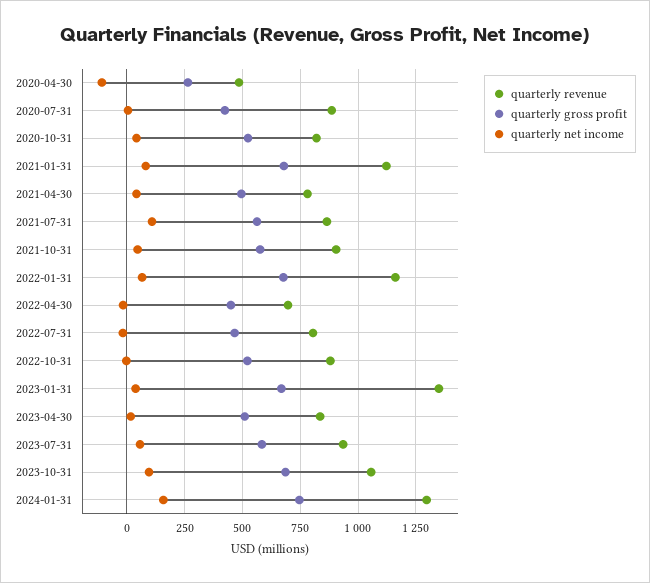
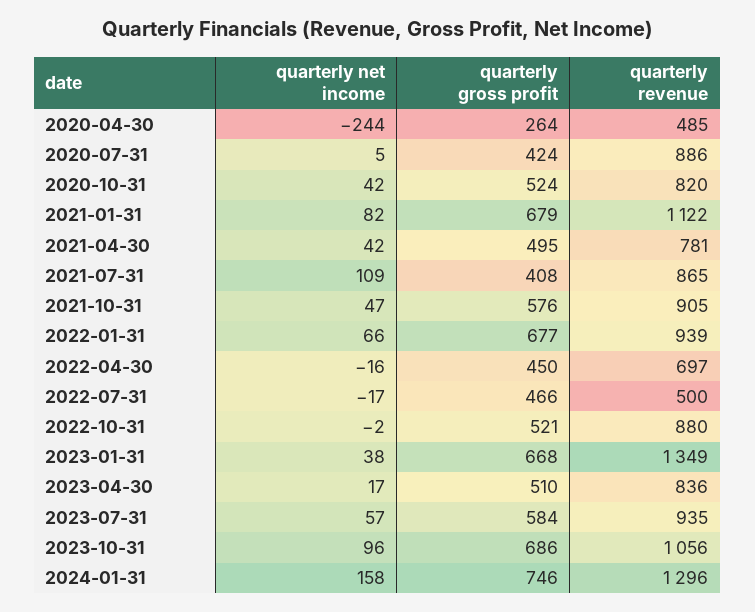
  {
    "quarterly revenue": {
      "2020-04-30": 485,
      "2020-07-31": 886,
      "2020-10-31": 820,
      "2021-01-31": 1122,
      "2021-04-30": 781,
      "2021-07-31": 865,
      "2021-10-31": 905,
-     "2022-01-31": 1150,
+     "2022-01-31": 939,
      "2022-04-30": 697,
-     "2022-07-31": 800,
+     "2022-07-31": 500,
      "2022-10-31": 880,
      "2023-01-31": 1349,
      "2023-04-30": 836,
      "2023-07-31": 935,
      "2023-10-31": 1056,
      "2024-01-31": 1296
    },
    "quarterly gross profit": {
      "2020-04-30": 264,
      "2020-07-31": 424,
      "2020-10-31": 524,
      "2021-01-31": 679,
      "2021-04-30": 495,
-     "2021-07-31": 550,
+     "2021-07-31": 408,
      "2021-10-31": 576,
      "2022-01-31": 677,
      "2022-04-30": 450,
      "2022-07-31": 466,
      "2022-10-31": 521,
      "2023-01-31": 668,
      "2023-04-30": 510,
      "2023-07-31": 584,
      "2023-10-31": 686,
      "2024-01-31": 746
    },
    "quarterly net income": {
-     "2020-04-30": -100,
+     "2020-04-30": -244,
      "2020-07-31": 5,
      "2020-10-31": 42,
      "2021-01-31": 82,
      "2021-04-30": 42,
      "2021-07-31": 109,
      "2021-10-31": 47,
      "2022-01-31": 66,
      "2022-04-30": -16,
      "2022-07-31": -17,
      "2022-10-31": -2,
      "2023-01-31": 38,
      "2023-04-30": 17,
      "2023-07-31": 57,
      "2023-10-31": 96,
      "2024-01-31": 158
    }
  }

